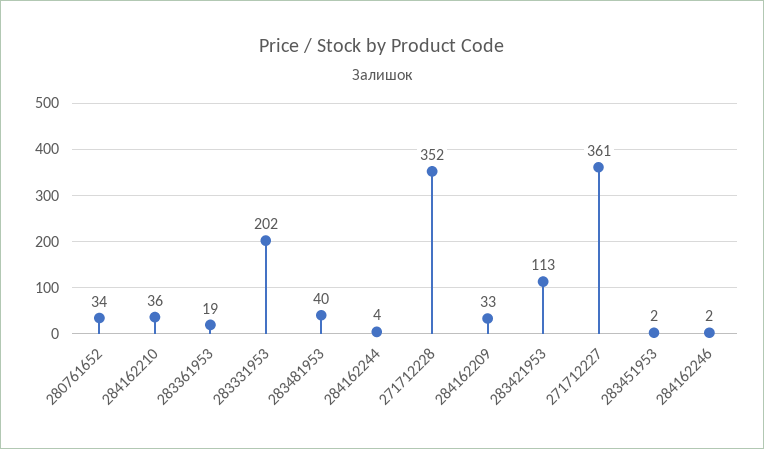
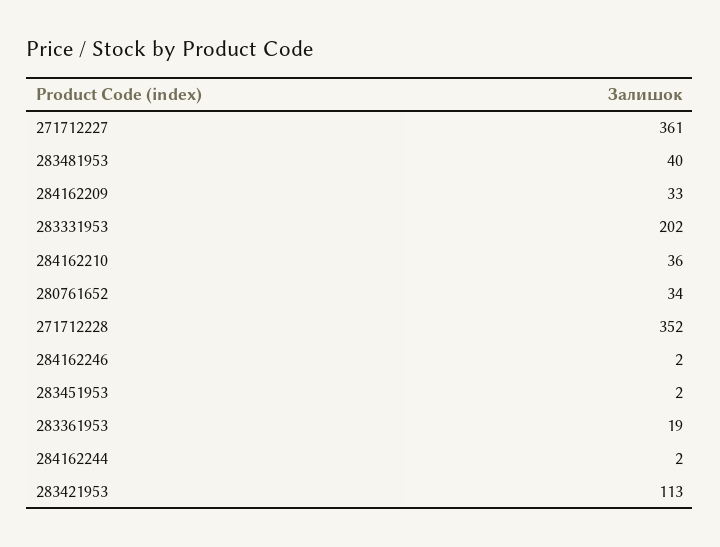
  {
    "280761652": 34,
    "284162210": 36,
    "283361953": 19,
    "283331953": 202,
    "283481953": 40,
-   "284162244": 4,
+   "284162244": 2,
    "271712228": 352,
    "284162209": 33,
    "283421953": 113,
    "271712227": 361,
    "283451953": 2,
    "284162246": 2
  }

